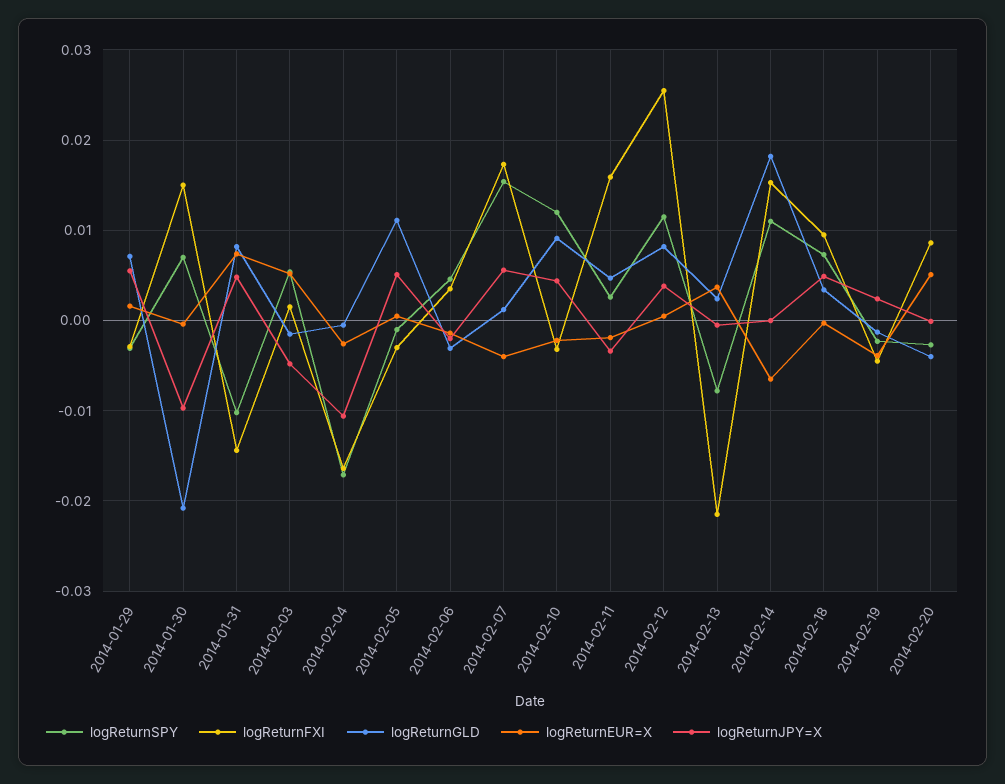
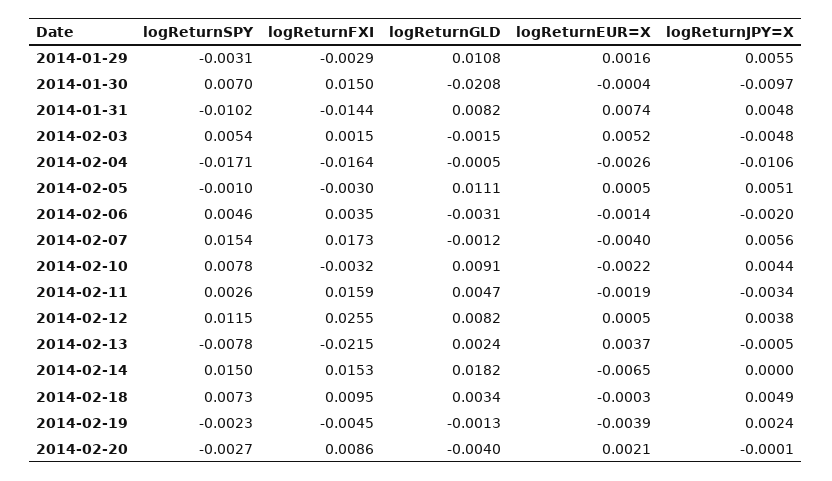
  {
    "logReturnSPY": {
      "2014-01-29": -0.0031,
      "2014-01-30": 0.007,
      "2014-01-31": -0.0102,
      "2014-02-03": 0.0054,
      "2014-02-04": -0.0171,
      "2014-02-05": -0.001,
      "2014-02-06": 0.0046,
      "2014-02-07": 0.0154,
-     "2014-02-10": 0.012,
+     "2014-02-10": 0.0078,
      "2014-02-11": 0.0026,
      "2014-02-12": 0.0115,
      "2014-02-13": -0.0078,
-     "2014-02-14": 0.011,
+     "2014-02-14": 0.015,
      "2014-02-18": 0.0073,
      "2014-02-19": -0.0023,
      "2014-02-20": -0.0027
    },
    "logReturnFXI": {
      "2014-01-29": -0.0029,
      "2014-01-30": 0.015,
      "2014-01-31": -0.0144,
      "2014-02-03": 0.0015,
      "2014-02-04": -0.0164,
      "2014-02-05": -0.003,
      "2014-02-06": 0.0035,
      "2014-02-07": 0.0173,
      "2014-02-10": -0.0032,
      "2014-02-11": 0.0159,
      "2014-02-12": 0.0255,
      "2014-02-13": -0.0215,
      "2014-02-14": 0.0153,
      "2014-02-18": 0.0095,
      "2014-02-19": -0.0045,
      "2014-02-20": 0.0086
    },
    "logReturnGLD": {
-     "2014-01-29": 0.007,
+     "2014-01-29": 0.0108,
      "2014-01-30": -0.0208,
      "2014-01-31": 0.0082,
      "2014-02-03": -0.0015,
      "2014-02-04": -0.0005,
      "2014-02-05": 0.0111,
      "2014-02-06": -0.0031,
-     "2014-02-07": 0.001,
+     "2014-02-07": -0.0012,
      "2014-02-10": 0.0091,
      "2014-02-11": 0.0047,
      "2014-02-12": 0.0082,
      "2014-02-13": 0.0024,
      "2014-02-14": 0.0182,
      "2014-02-18": 0.0034,
      "2014-02-19": -0.0013,
      "2014-02-20": -0.004
    },
    "logReturnEUR=X": {
      "2014-01-29": 0.0016,
      "2014-01-30": -0.0004,
      "2014-01-31": 0.0074,
      "2014-02-03": 0.0052,
      "2014-02-04": -0.0026,
      "2014-02-05": 0.0005,
      "2014-02-06": -0.0014,
      "2014-02-07": -0.004,
      "2014-02-10": -0.0022,
      "2014-02-11": -0.0019,
      "2014-02-12": 0.0005,
      "2014-02-13": 0.0037,
      "2014-02-14": -0.0065,
      "2014-02-18": -0.0003,
      "2014-02-19": -0.0039,
-     "2014-02-20": 0.005
+     "2014-02-20": 0.0021
    },
    "logReturnJPY=X": {
      "2014-01-29": 0.0055,
      "2014-01-30": -0.0097,
      "2014-01-31": 0.0048,
      "2014-02-03": -0.0048,
      "2014-02-04": -0.0106,
      "2014-02-05": 0.0051,
      "2014-02-06": -0.002,
      "2014-02-07": 0.0056,
      "2014-02-10": 0.0044,
      "2014-02-11": -0.0034,
      "2014-02-12": 0.0038,
      "2014-02-13": -0.0005,
      "2014-02-14": 0,
      "2014-02-18": 0.0049,
      "2014-02-19": 0.0024,
      "2014-02-20": -0.0001
    }
  }

